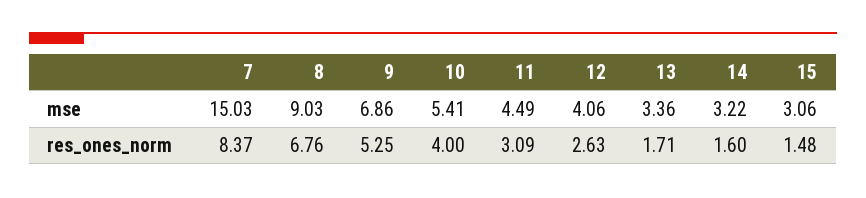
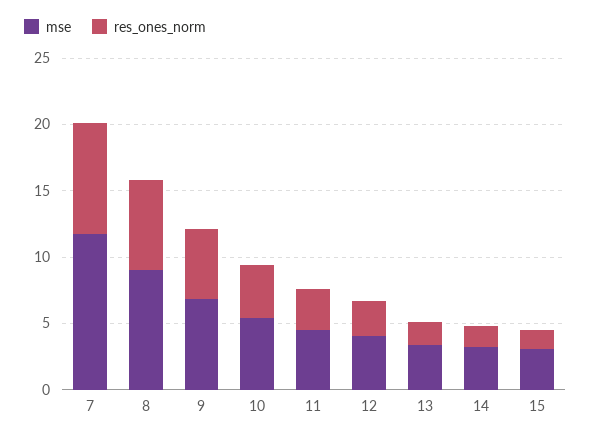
  {
    "mse": {
-     "7": 15.03,
+     "7": 12,
      "8": 9.03,
      "9": 6.86,
      "10": 5.41,
      "11": 4.49,
      "12": 4.06,
      "13": 3.36,
      "14": 3.22,
      "15": 3.06
    },
    "res_ones_norm": {
      "7": 8.37,
      "8": 6.76,
      "9": 5.25,
      "10": 4,
      "11": 3.09,
      "12": 2.63,
      "13": 1.71,
      "14": 1.6,
      "15": 1.48
    }
  }

